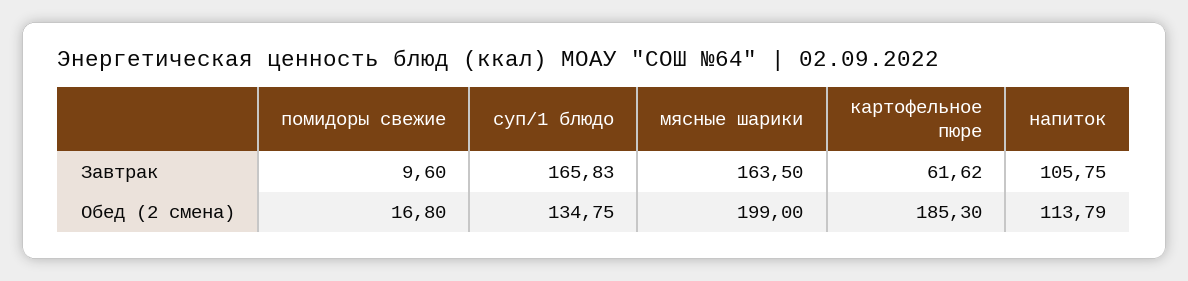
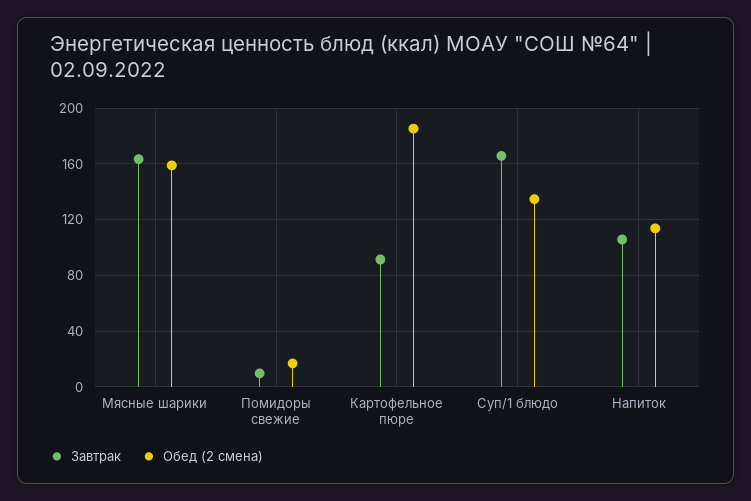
  {
    "Завтрак": {
      "помидоры свежие": 9.6,
      "суп/1 блюдо": 165.83,
      "мясные шарики": 163.5,
-     "картофельное пюре": 61.62,
+     "картофельное пюре": 90,
      "напиток": 105.75
    },
    "Обед (2 смена)": {
      "помидоры свежие": 16.8,
      "суп/1 блюдо": 134.75,
-     "мясные шарики": 199,
+     "мясные шарики": 160,
      "картофельное пюре": 185.3,
      "напиток": 113.79
    }
  }

